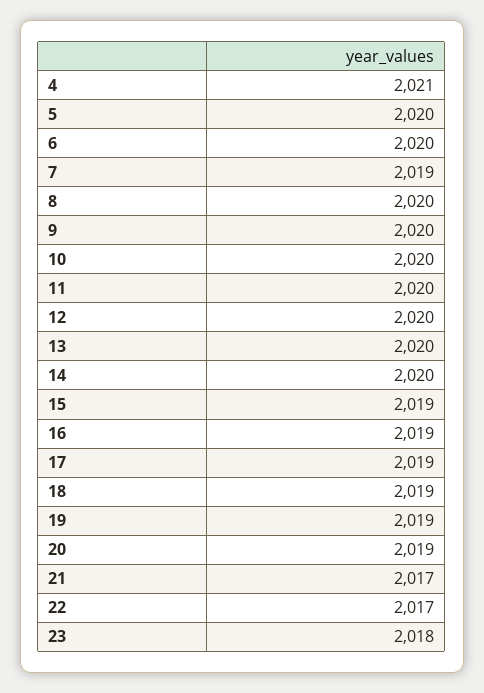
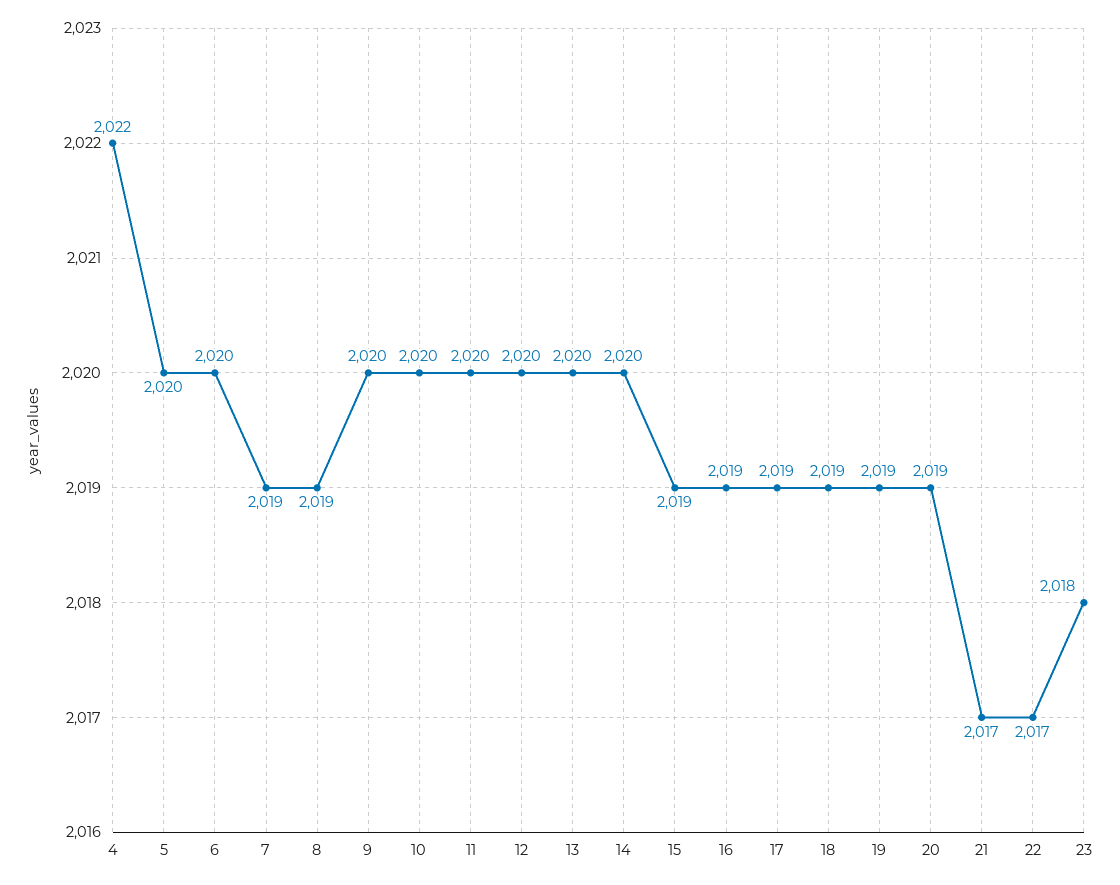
  {
-   "4": 2021,
+   "4": 2022,
    "5": 2020,
    "6": 2020,
    "7": 2019,
-   "8": 2020,
+   "8": 2019,
    "9": 2020,
    "10": 2020,
    "11": 2020,
    "12": 2020,
    "13": 2020,
    "14": 2020,
    "15": 2019,
    "16": 2019,
    "17": 2019,
    "18": 2019,
    "19": 2019,
    "20": 2019,
    "21": 2017,
    "22": 2017,
    "23": 2018
  }

